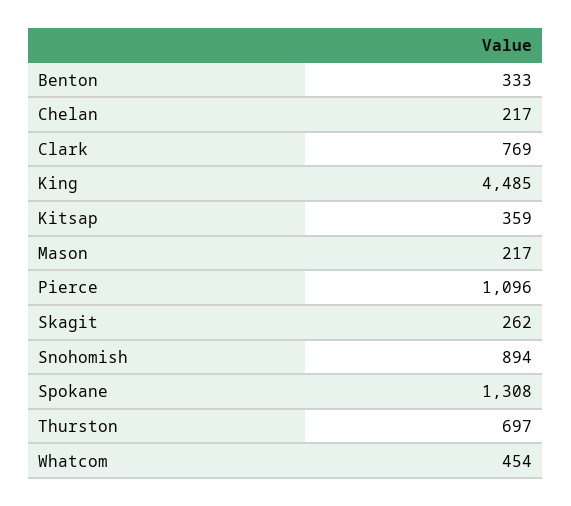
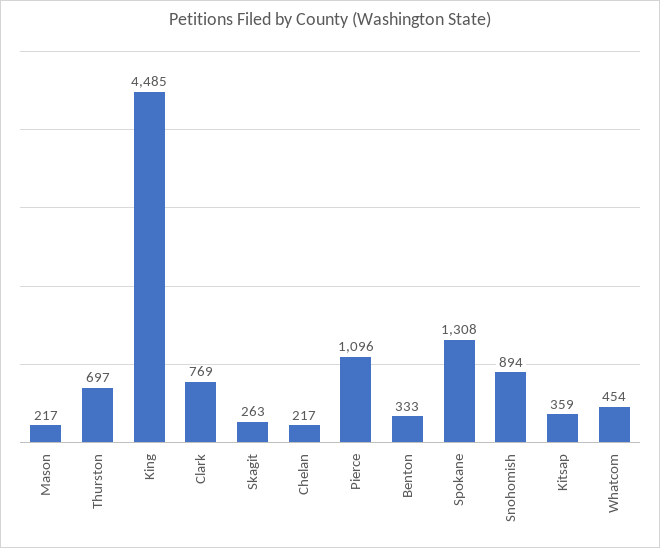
  {
    "Benton": 333,
    "Chelan": 217,
    "Clark": 769,
    "King": 4485,
    "Kitsap": 359,
    "Mason": 217,
    "Pierce": 1096,
-   "Skagit": 262,
+   "Skagit": 263,
    "Snohomish": 894,
    "Spokane": 1308,
    "Thurston": 697,
    "Whatcom": 454
  }

